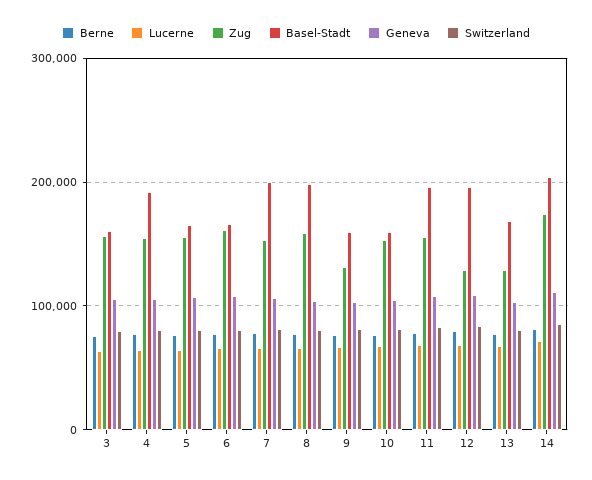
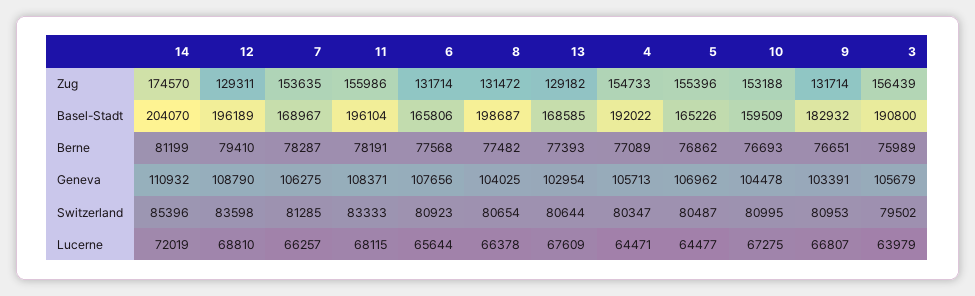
  {
    "Berne": {
      "3": 75989,
      "4": 77089,
      "5": 76862,
      "6": 77568,
      "7": 78287,
      "8": 77482,
      "9": 76651,
      "10": 76693,
      "11": 78191,
      "12": 79410,
      "13": 77393,
      "14": 81199
    },
    "Lucerne": {
      "3": 63979,
      "4": 64471,
      "5": 64477,
      "6": 65644,
      "7": 66257,
      "8": 66378,
      "9": 66807,
      "10": 67275,
      "11": 68115,
      "12": 68810,
      "13": 67609,
      "14": 72019
    },
    "Zug": {
      "3": 156439,
      "4": 154733,
      "5": 155396,
-     "6": 160000,
+     "6": 131714,
      "7": 153635,
-     "8": 160000,
+     "8": 131472,
      "9": 131714,
      "10": 153188,
      "11": 155986,
      "12": 129311,
      "13": 129182,
      "14": 174570
    },
    "Basel-Stadt": {
-     "3": 160000,
+     "3": 190800,
      "4": 192022,
      "5": 165226,
      "6": 165806,
-     "7": 200000,
+     "7": 168967,
      "8": 198687,
-     "9": 160000,
+     "9": 182932,
      "10": 159509,
      "11": 196104,
      "12": 196189,
      "13": 168585,
      "14": 204070
    },
    "Geneva": {
      "3": 105679,
      "4": 105713,
      "5": 106962,
      "6": 107656,
      "7": 106275,
      "8": 104025,
      "9": 103391,
      "10": 104478,
      "11": 108371,
      "12": 108790,
      "13": 102954,
      "14": 110932
    },
    "Switzerland": {
      "3": 79502,
      "4": 80347,
      "5": 80487,
      "6": 80923,
      "7": 81285,
      "8": 80654,
      "9": 80953,
      "10": 80995,
      "11": 83333,
      "12": 83598,
      "13": 80644,
      "14": 85396
    }
  }

